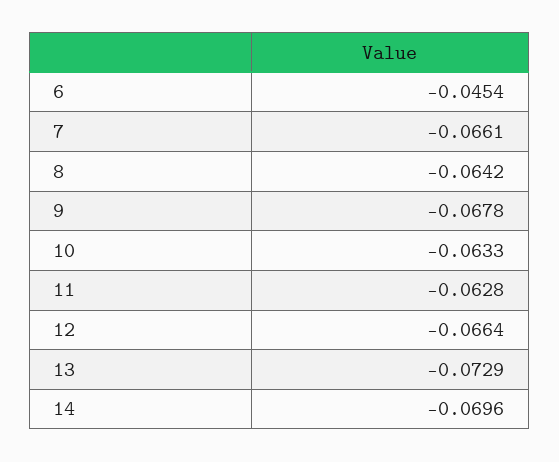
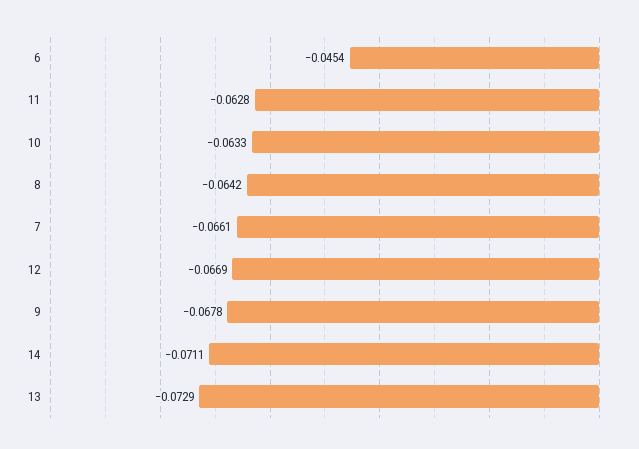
  {
    "6": -0.0454,
    "7": -0.0661,
    "8": -0.0642,
    "9": -0.0678,
    "10": -0.0633,
    "11": -0.0628,
-   "12": -0.0664,
+   "12": -0.0669,
    "13": -0.0729,
-   "14": -0.0696
+   "14": -0.0711
  }

